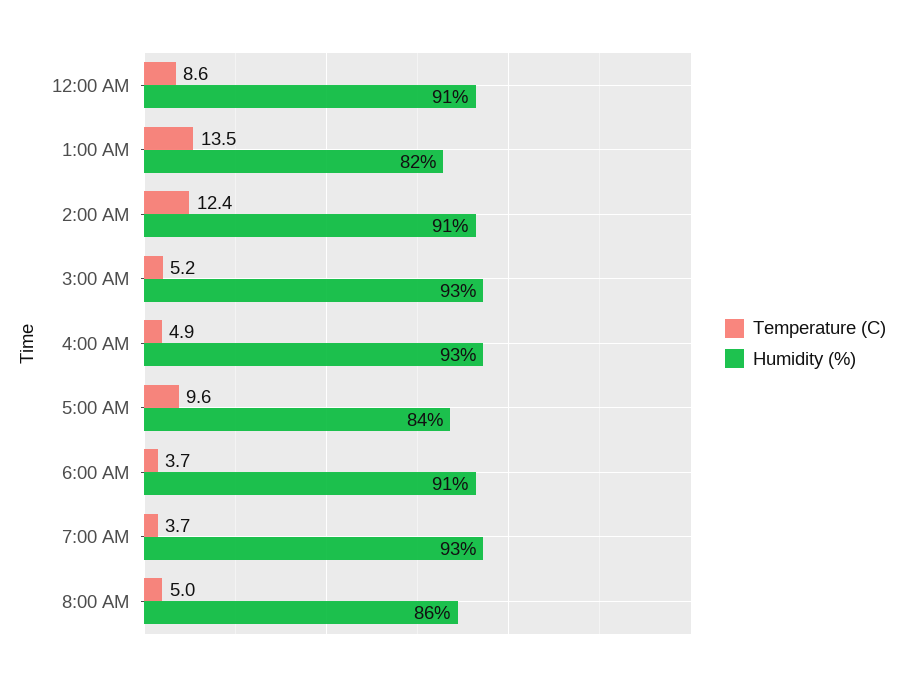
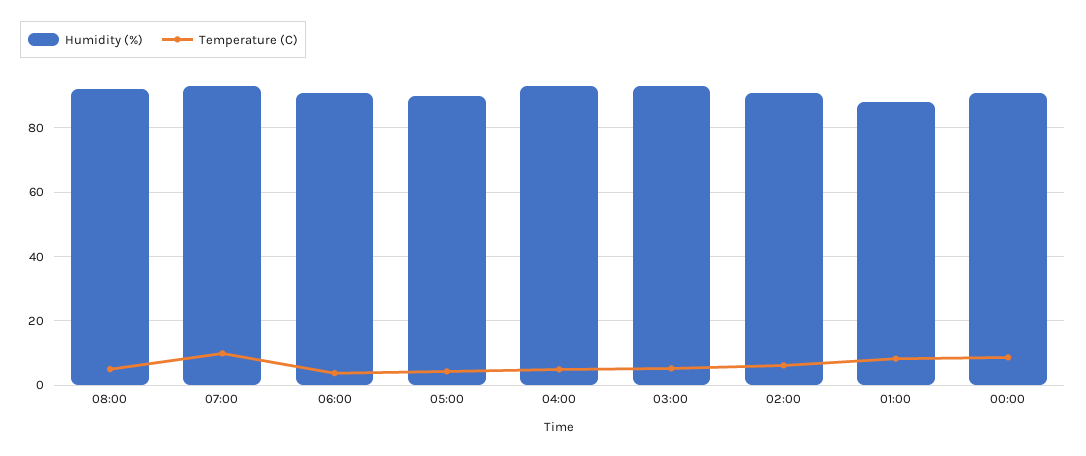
  {
    "Temperature (C)": {
      "12:00 AM": 8.6,
-     "1:00 AM": 13.5,
+     "1:00 AM": 8,
-     "2:00 AM": 12.4,
+     "2:00 AM": 6,
      "3:00 AM": 5.2,
      "4:00 AM": 4.9,
-     "5:00 AM": 9.6,
+     "5:00 AM": 4,
      "6:00 AM": 3.7,
-     "7:00 AM": 3.7,
+     "7:00 AM": 10,
      "8:00 AM": 5
    },
    "Humidity (%)": {
      "12:00 AM": 91,
-     "1:00 AM": 82,
+     "1:00 AM": 88,
      "2:00 AM": 91,
      "3:00 AM": 93,
      "4:00 AM": 93,
-     "5:00 AM": 84,
+     "5:00 AM": 90,
      "6:00 AM": 91,
      "7:00 AM": 93,
-     "8:00 AM": 86
+     "8:00 AM": 92
    }
  }

